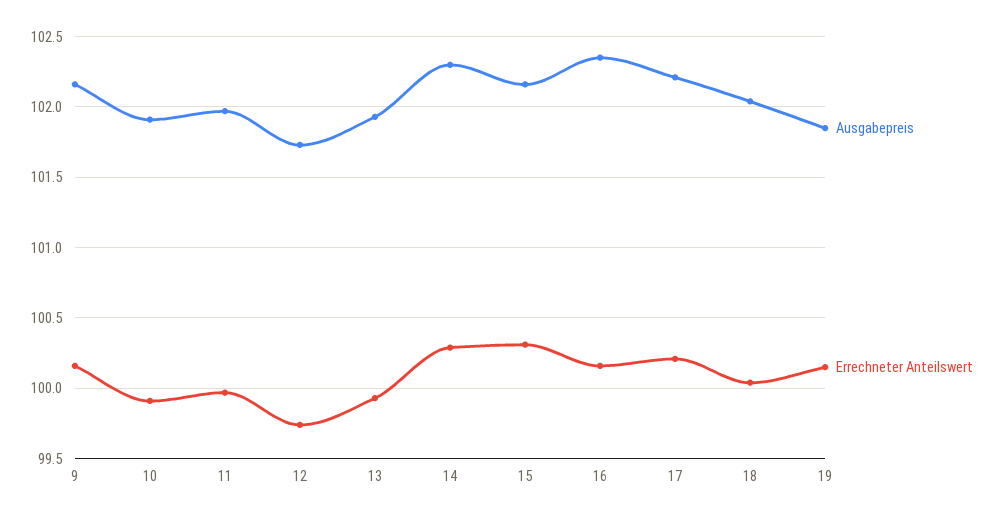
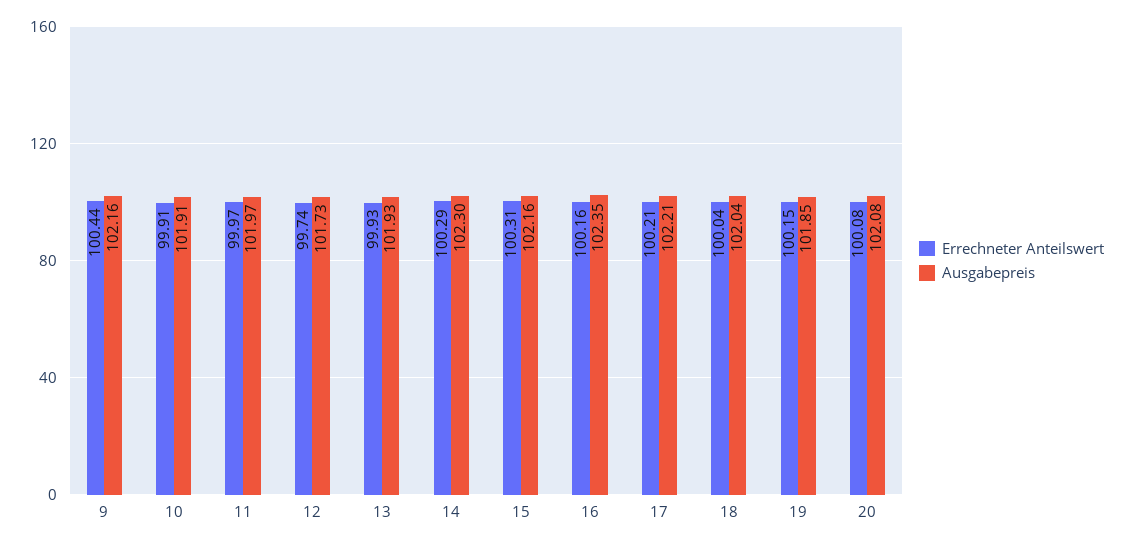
  {
    "Ausgabepreis": {
      "9": 102.16,
      "10": 101.91,
      "11": 101.97,
      "12": 101.73,
      "13": 101.93,
      "14": 102.3,
      "15": 102.16,
      "16": 102.35,
      "17": 102.21,
      "18": 102.04,
-     "19": 101.85
+     "19": 101.85,
+     "20": 102.08
    },
    "Errechneter Anteilswert": {
-     "9": 100.15,
+     "9": 100.44,
      "10": 99.91,
      "11": 99.97,
      "12": 99.74,
      "13": 99.93,
      "14": 100.29,
      "15": 100.31,
      "16": 100.16,
      "17": 100.21,
      "18": 100.04,
-     "19": 100.15
+     "19": 100.15,
+     "20": 100.08
    }
  }

